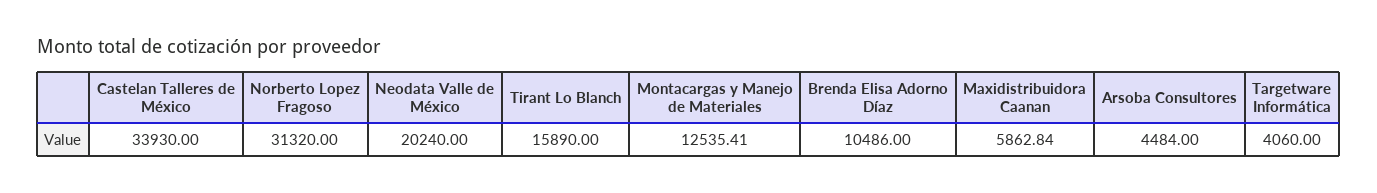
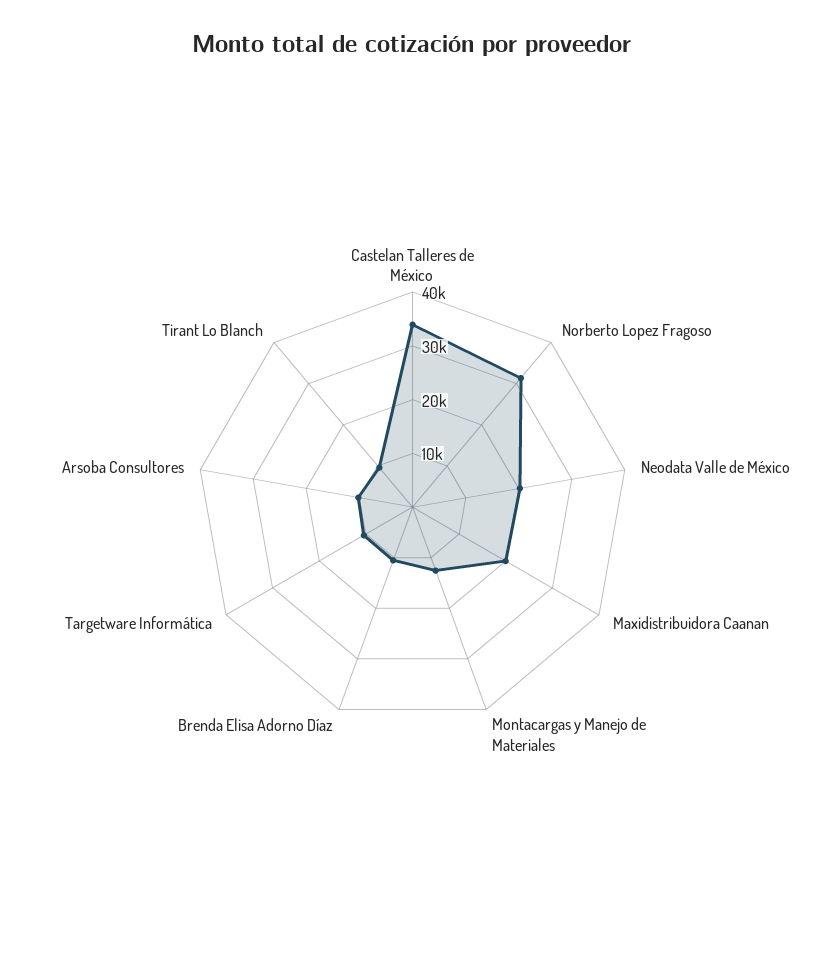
  {
    "Castelan Talleres de México": 33930,
    "Norberto Lopez Fragoso": 31320,
    "Neodata Valle de México": 20240,
-   "Tirant Lo Blanch": 15890,
+   "Tirant Lo Blanch": 10000,
    "Montacargas y Manejo de Materiales": 12535.41,
    "Brenda Elisa Adorno Díaz": 10486,
-   "Maxidistribuidora Caanan": 5862.84,
+   "Maxidistribuidora Caanan": 20000,
-   "Arsoba Consultores": 4484,
+   "Arsoba Consultores": 10000,
-   "Targetware Informática": 4060
+   "Targetware Informática": 10000
  }

